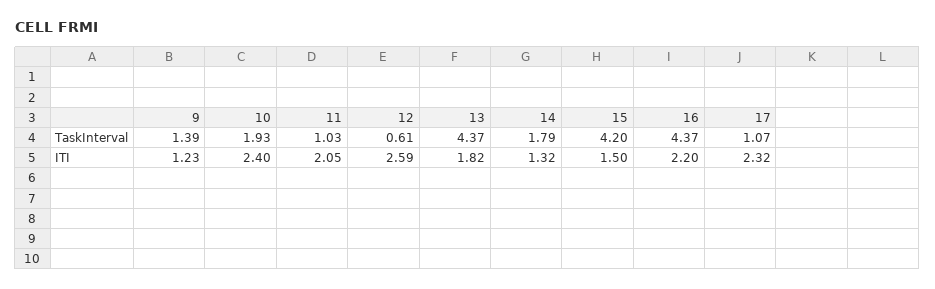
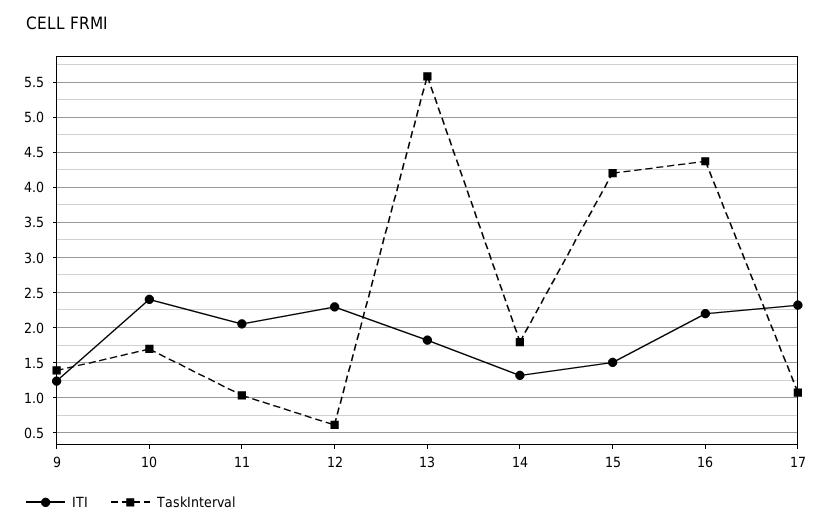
  {
    "TaskInterval": {
      "9": 1.39,
-     "10": 1.93,
+     "10": 1.7,
      "11": 1.03,
      "12": 0.61,
-     "13": 4.37,
+     "13": 5.6,
      "14": 1.79,
      "15": 4.2,
      "16": 4.37,
      "17": 1.07
    },
    "ITI": {
      "9": 1.23,
      "10": 2.4,
      "11": 2.05,
-     "12": 2.59,
+     "12": 2.3,
      "13": 1.82,
      "14": 1.32,
      "15": 1.5,
      "16": 2.2,
      "17": 2.32
    }
  }

